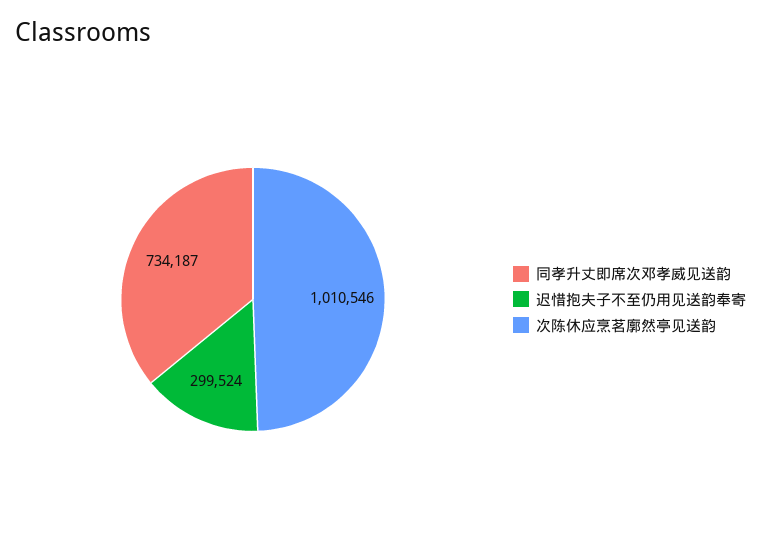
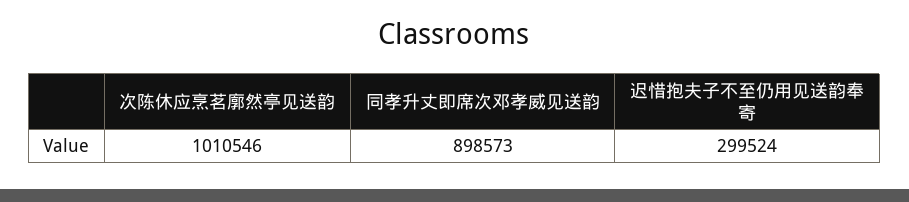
  {
-   "同孝升丈即席次邓孝威见送韵": 734187,
+   "同孝升丈即席次邓孝威见送韵": 898573,
    "迟惜抱夫子不至仍用见送韵奉寄": 299524,
    "次陈休应烹茗廓然亭见送韵": 1010546
  }

